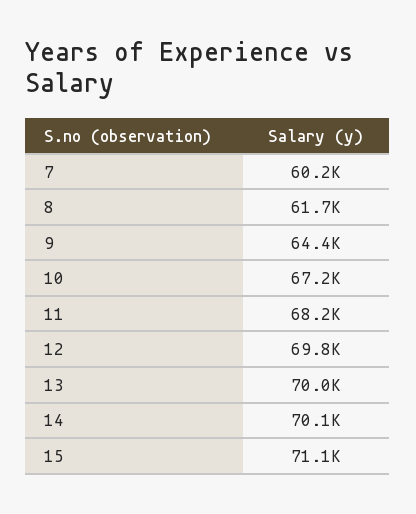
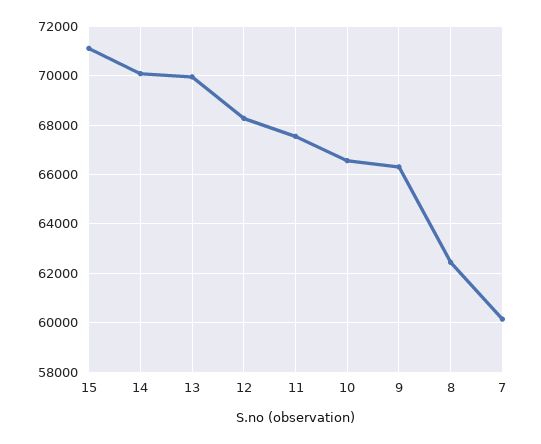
  {
    "7": 60200,
-   "8": 61700,
+   "8": 62500,
-   "9": 64400,
+   "9": 66250,
-   "10": 67200,
+   "10": 66500,
-   "11": 68200,
+   "11": 67500,
-   "12": 69800,
+   "12": 68250,
    "13": 70000,
    "14": 70100,
    "15": 71100
  }

